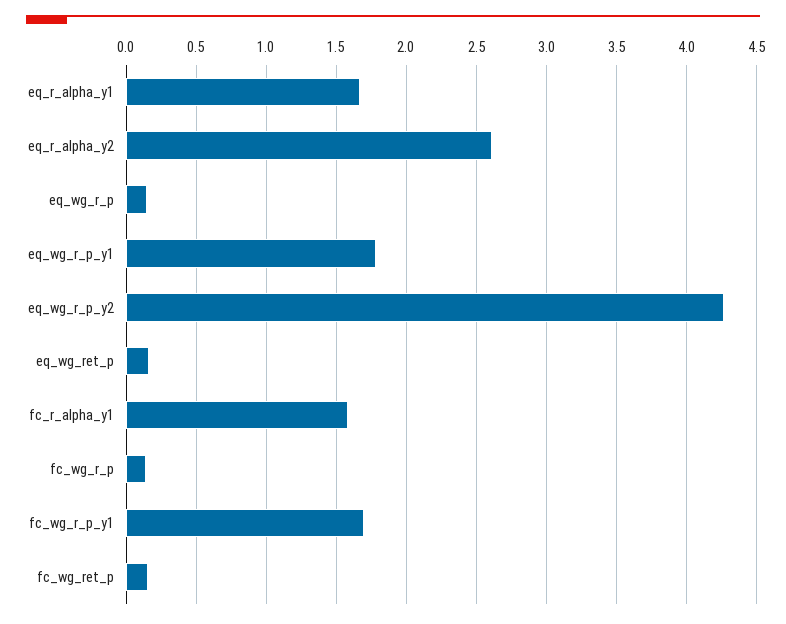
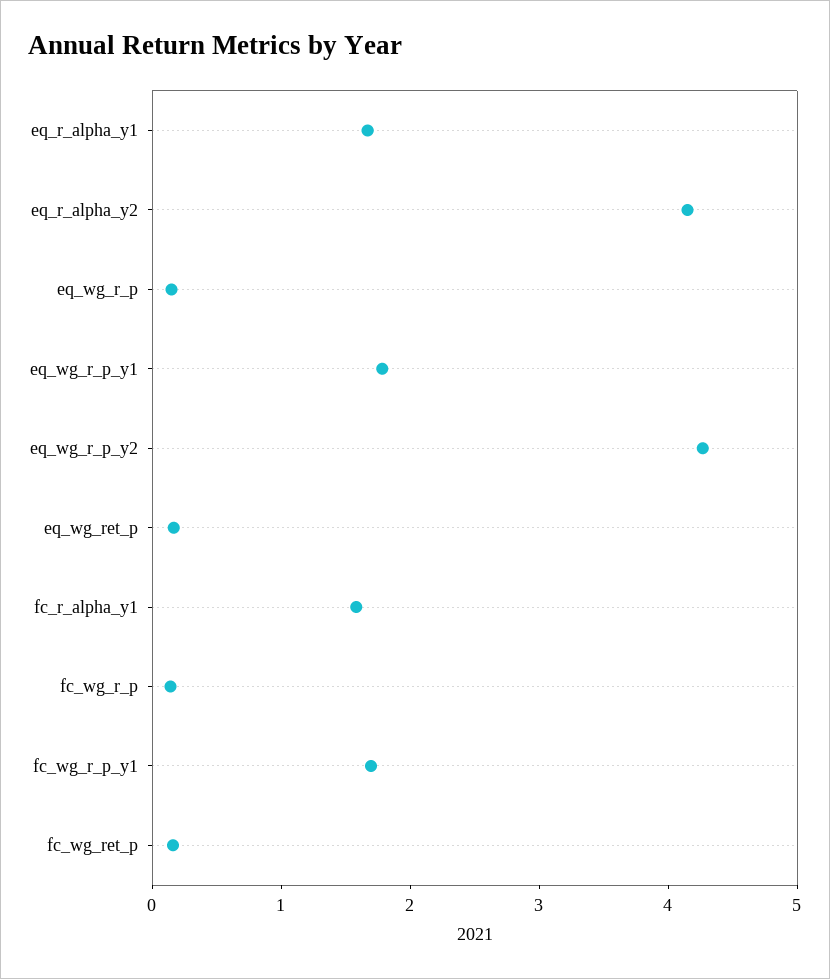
  {
    "eq_r_alpha_y1": 1.65,
-   "eq_r_alpha_y2": 2.6,
+   "eq_r_alpha_y2": 4.2,
    "eq_wg_r_p": 0.15,
    "eq_wg_r_p_y1": 1.8,
    "eq_wg_r_p_y2": 4.25,
    "eq_wg_ret_p": 0.15,
    "fc_r_alpha_y1": 1.6,
    "fc_wg_r_p": 0.15,
    "fc_wg_r_p_y1": 1.7,
    "fc_wg_ret_p": 0.15
  }

